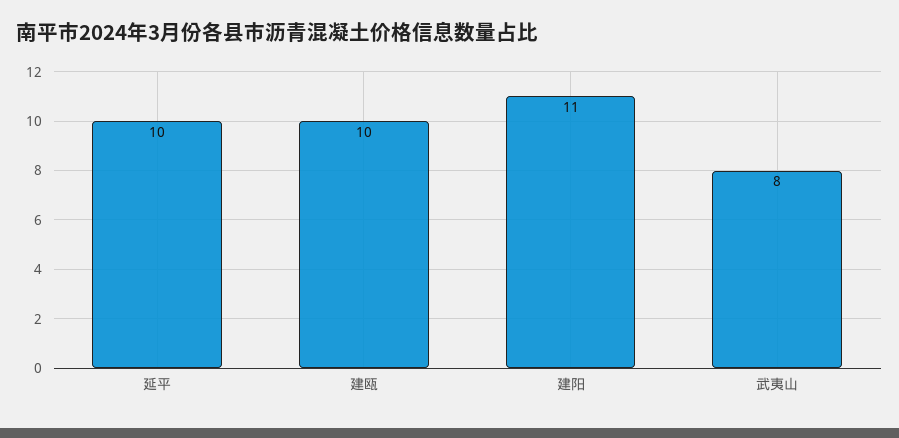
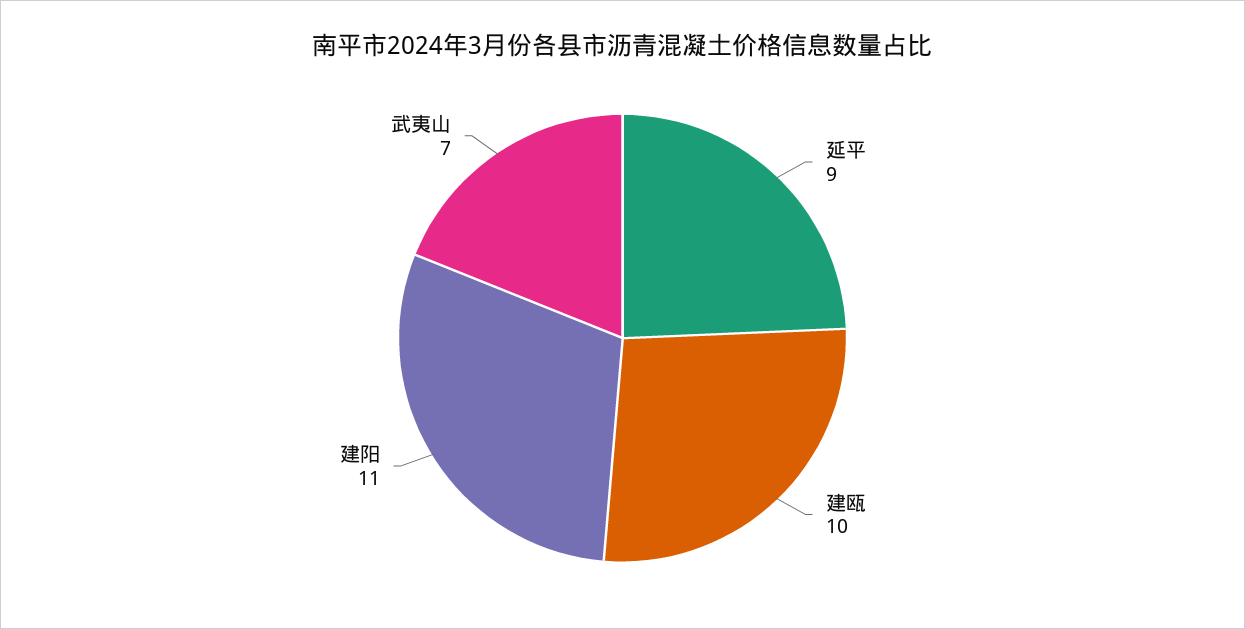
  {
-   "延平": 10,
+   "延平": 9,
    "建瓯": 10,
    "建阳": 11,
-   "武夷山": 8
+   "武夷山": 7
  }

